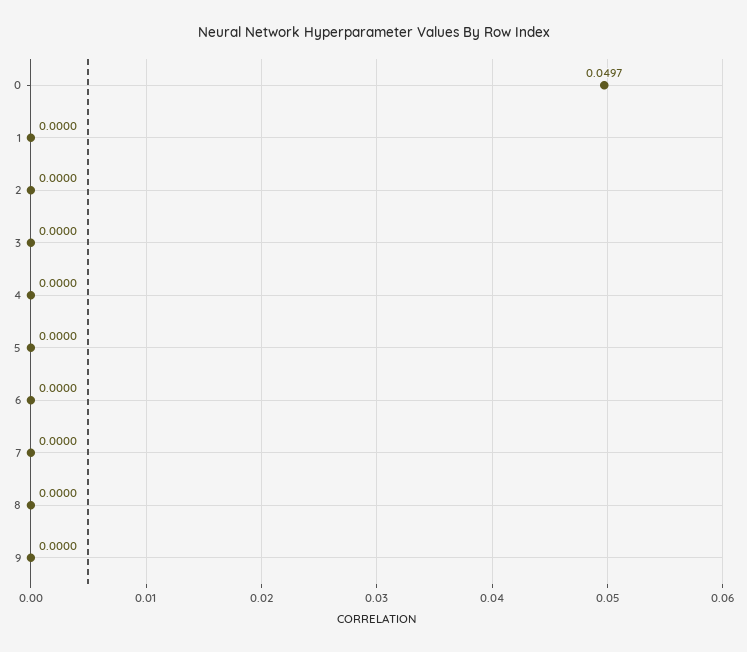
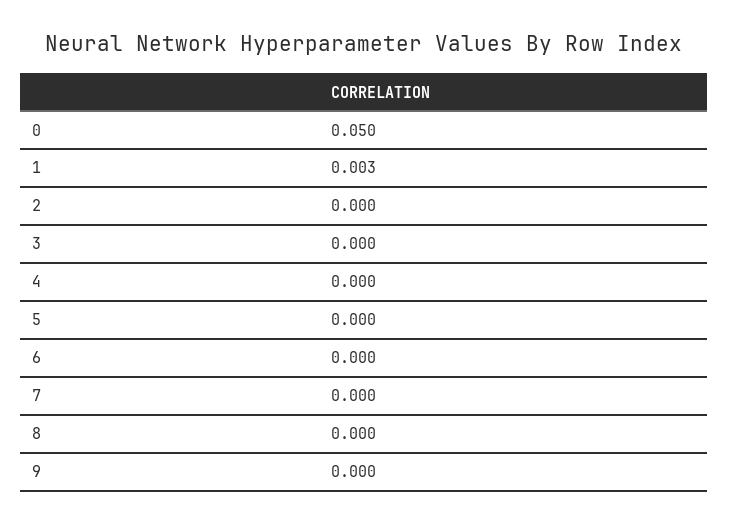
  {
    "0": 0.0497,
-   "1": 0,
+   "1": 0.003,
    "2": 0,
    "3": 0,
    "4": 0,
    "5": 0,
    "6": 0,
    "7": 0,
    "8": 0,
    "9": 0
  }

